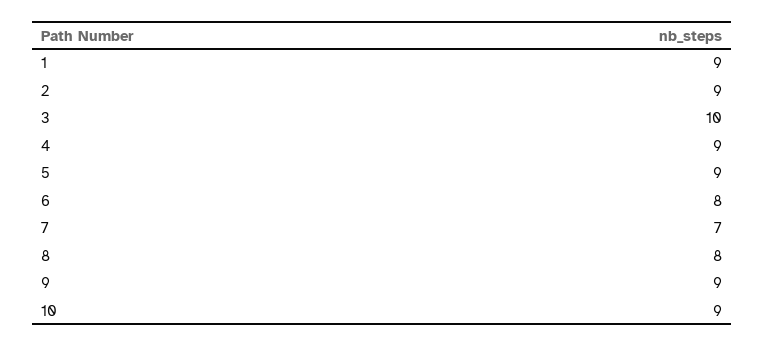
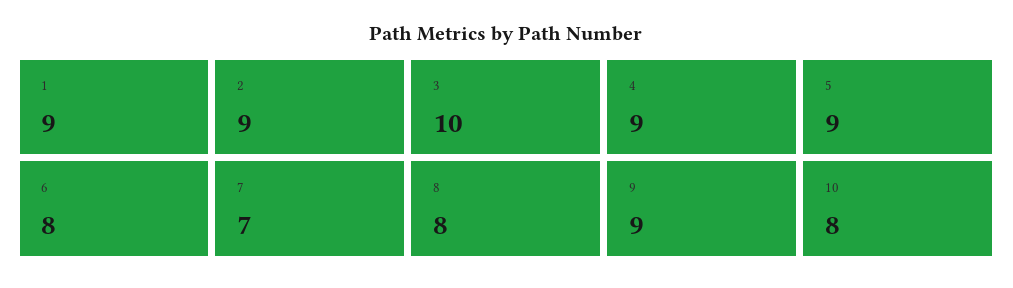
  {
    "1": 9,
    "2": 9,
    "3": 10,
    "4": 9,
    "5": 9,
    "6": 8,
    "7": 7,
    "8": 8,
    "9": 9,
-   "10": 9
+   "10": 8
  }

